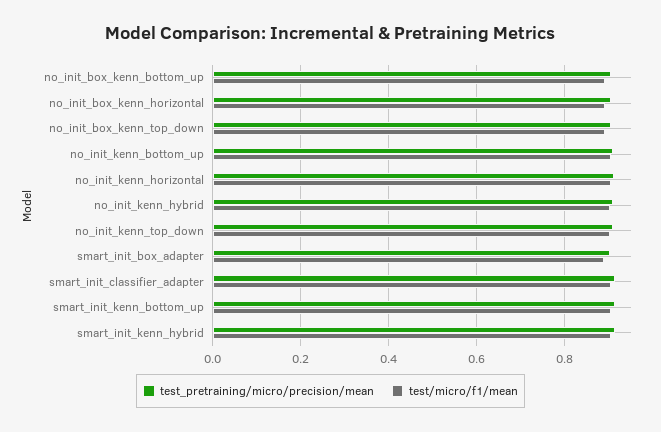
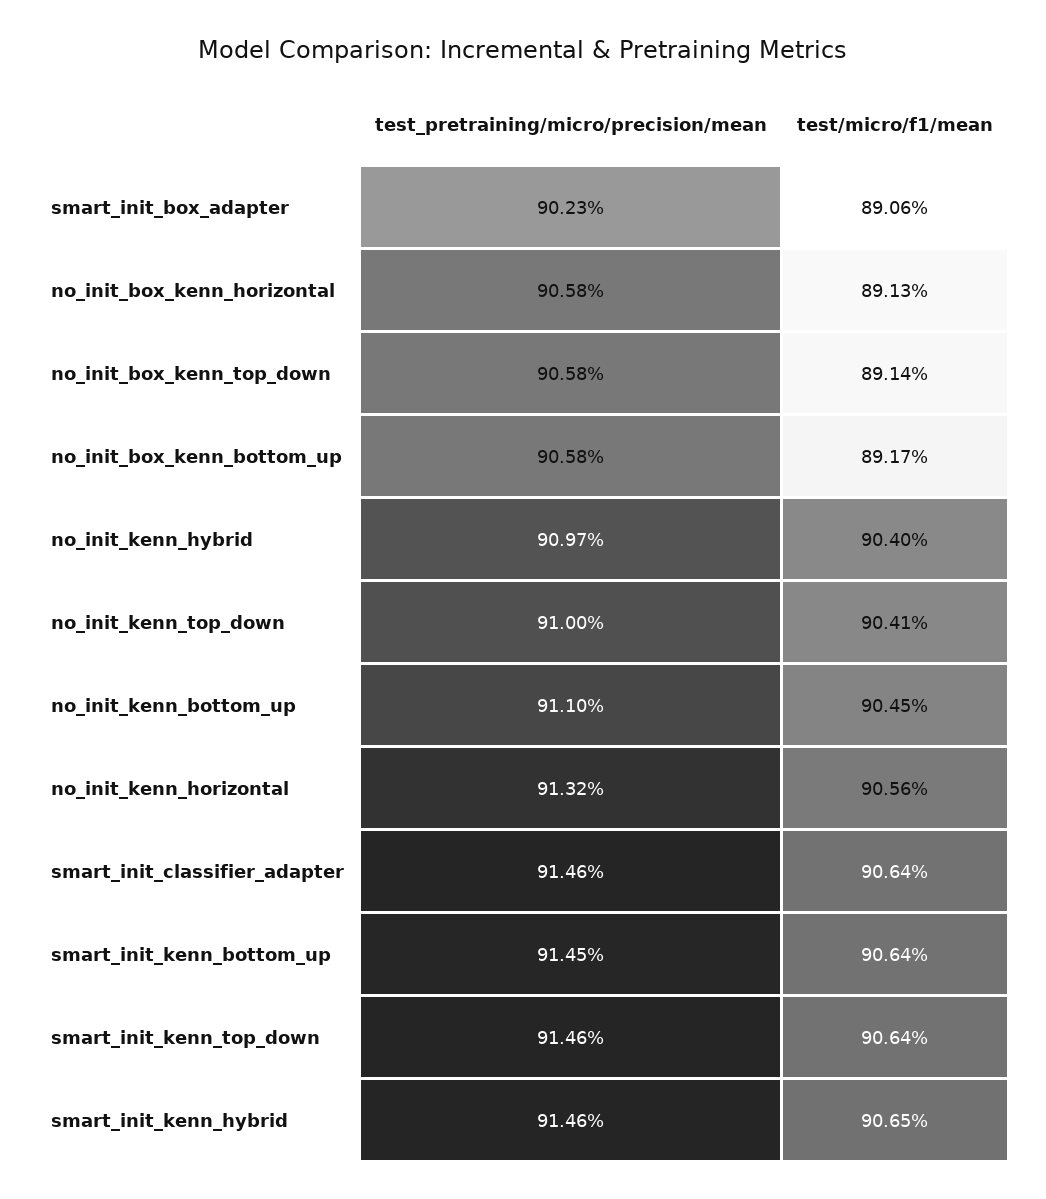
  {
    "test_pretraining/micro/precision/mean": {
      "no_init_box_kenn_bottom_up": 0.9058,
      "no_init_box_kenn_horizontal": 0.9058,
      "no_init_box_kenn_top_down": 0.9058,
      "no_init_kenn_bottom_up": 0.911,
      "no_init_kenn_horizontal": 0.9132,
      "no_init_kenn_hybrid": 0.9097,
      "no_init_kenn_top_down": 0.91,
      "smart_init_box_adapter": 0.9023,
      "smart_init_classifier_adapter": 0.9146,
      "smart_init_kenn_bottom_up": 0.9145,
-     "smart_init_kenn_hybrid": 0.9146
+     "smart_init_kenn_hybrid": 0.9146,
+     "smart_init_kenn_top_down": 0.9146
    },
    "test/micro/f1/mean": {
      "no_init_box_kenn_bottom_up": 0.8917,
      "no_init_box_kenn_horizontal": 0.8913,
      "no_init_box_kenn_top_down": 0.8914,
      "no_init_kenn_bottom_up": 0.9045,
      "no_init_kenn_horizontal": 0.9056,
      "no_init_kenn_hybrid": 0.904,
      "no_init_kenn_top_down": 0.9041,
      "smart_init_box_adapter": 0.8906,
      "smart_init_classifier_adapter": 0.9064,
      "smart_init_kenn_bottom_up": 0.9064,
-     "smart_init_kenn_hybrid": 0.9065
+     "smart_init_kenn_hybrid": 0.9065,
+     "smart_init_kenn_top_down": 0.9064
    }
  }

